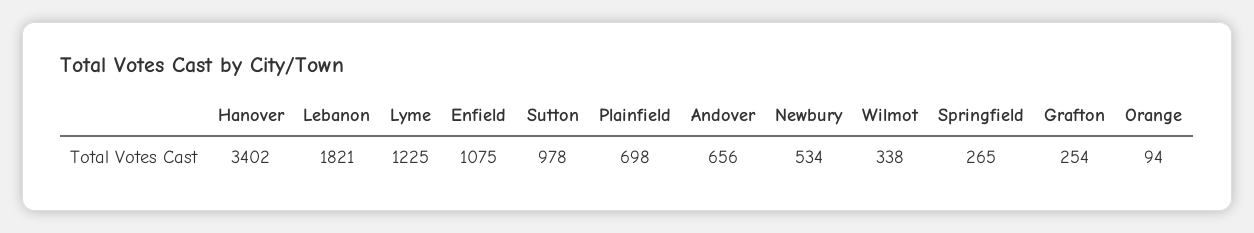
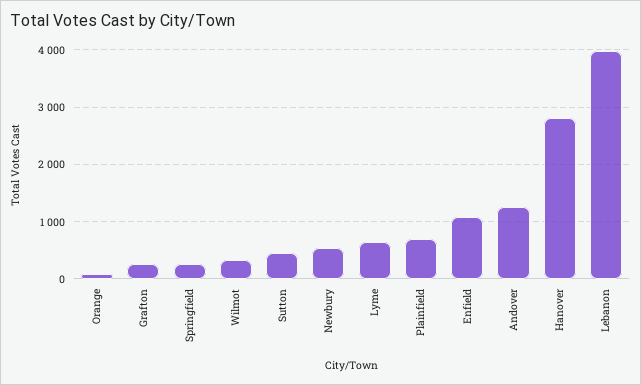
  {
-   "Hanover": 3402,
+   "Hanover": 2800,
-   "Lebanon": 1821,
+   "Lebanon": 4000,
-   "Lyme": 1225,
+   "Lyme": 600,
    "Enfield": 1075,
-   "Sutton": 978,
+   "Sutton": 400,
    "Plainfield": 698,
-   "Andover": 656,
+   "Andover": 1200,
    "Newbury": 534,
    "Wilmot": 338,
    "Springfield": 265,
    "Grafton": 254,
    "Orange": 94
  }

